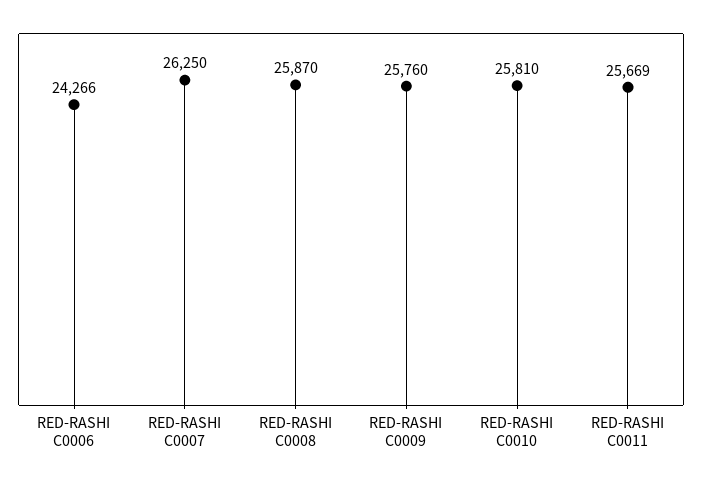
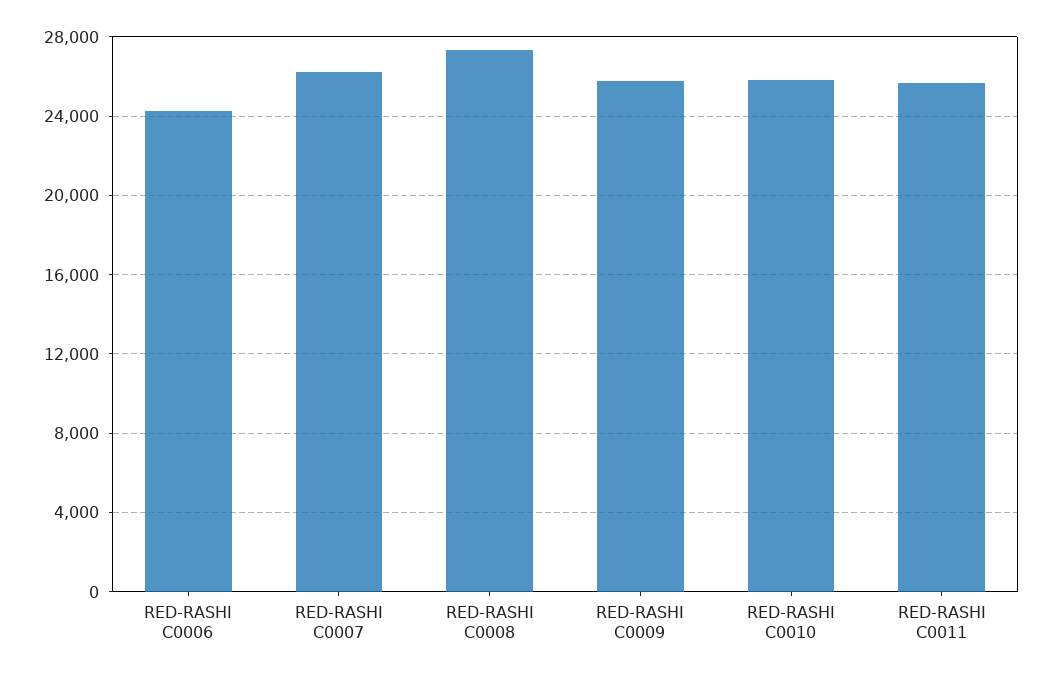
  {
    "RED-RASHI C0006": 24266,
    "RED-RASHI C0007": 26250,
-   "RED-RASHI C0008": 25870,
+   "RED-RASHI C0008": 27500,
    "RED-RASHI C0009": 25760,
    "RED-RASHI C0010": 25810,
    "RED-RASHI C0011": 25669
  }

